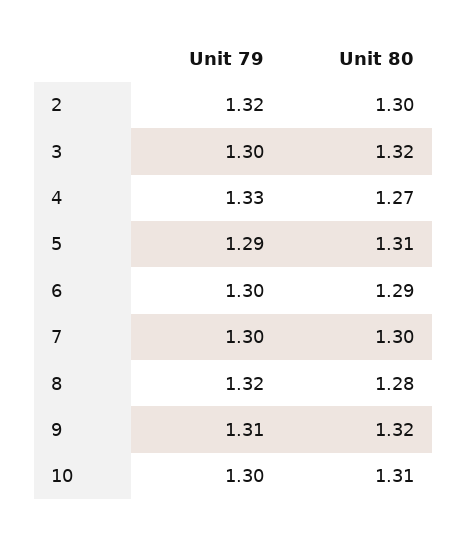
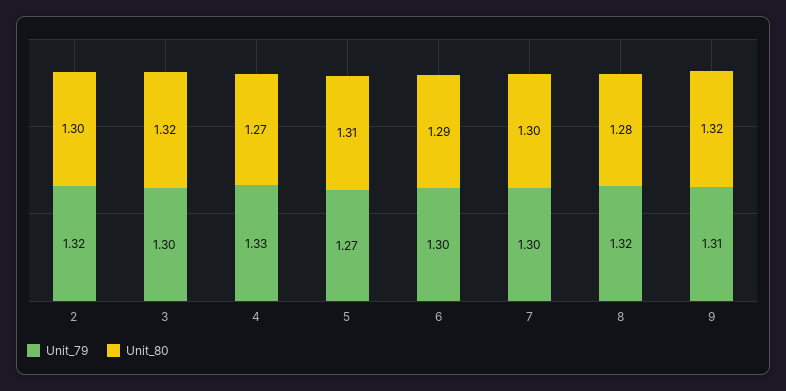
  {
    "Unit 79": {
      "2": 1.32,
      "3": 1.3,
      "4": 1.33,
-     "5": 1.29,
+     "5": 1.27,
      "6": 1.3,
      "7": 1.3,
      "8": 1.32,
-     "9": 1.31,
+     "9": 1.31
-     "10": 1.3
    },
    "Unit 80": {
      "2": 1.3,
      "3": 1.32,
      "4": 1.27,
      "5": 1.31,
      "6": 1.29,
      "7": 1.3,
      "8": 1.28,
-     "9": 1.32,
+     "9": 1.32
-     "10": 1.31
    }
  }

